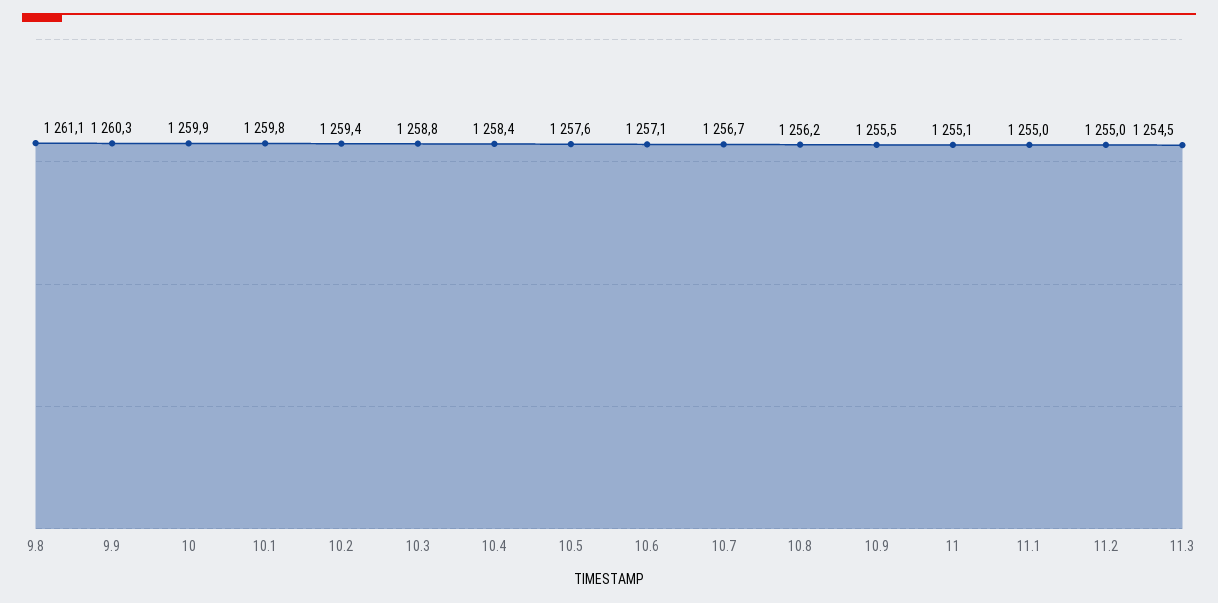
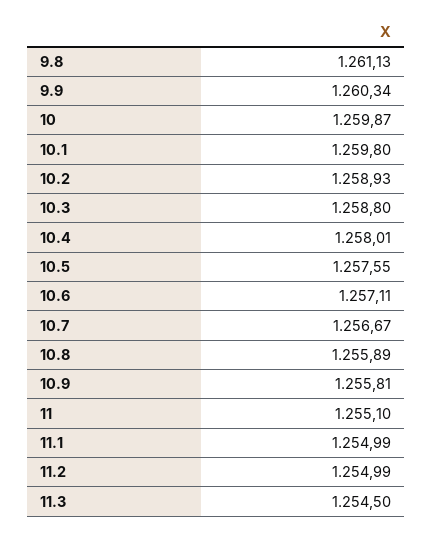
  {
    "9.8": 1261.13,
    "9.9": 1260.34,
    "10": 1259.87,
    "10.1": 1259.8,
-   "10.2": 1259.4,
+   "10.2": 1258.93,
    "10.3": 1258.8,
-   "10.4": 1258.4,
+   "10.4": 1258.01,
    "10.5": 1257.55,
    "10.6": 1257.11,
    "10.7": 1256.67,
-   "10.8": 1256.2,
+   "10.8": 1255.89,
-   "10.9": 1255.5,
+   "10.9": 1255.81,
    "11": 1255.1,
    "11.1": 1254.99,
    "11.2": 1254.99,
    "11.3": 1254.5
  }

